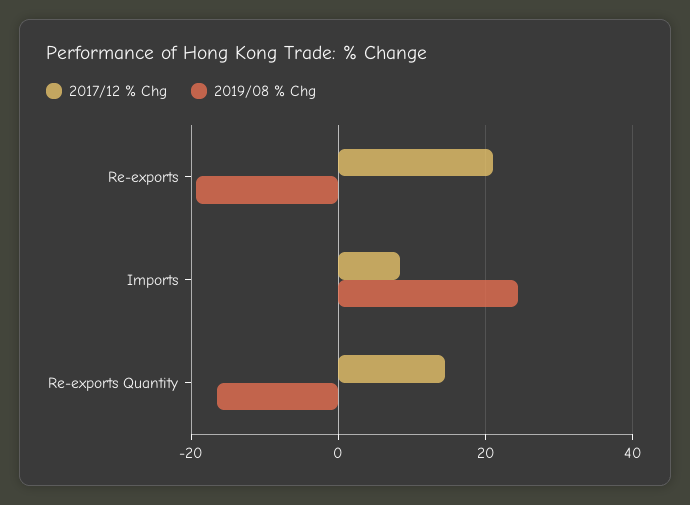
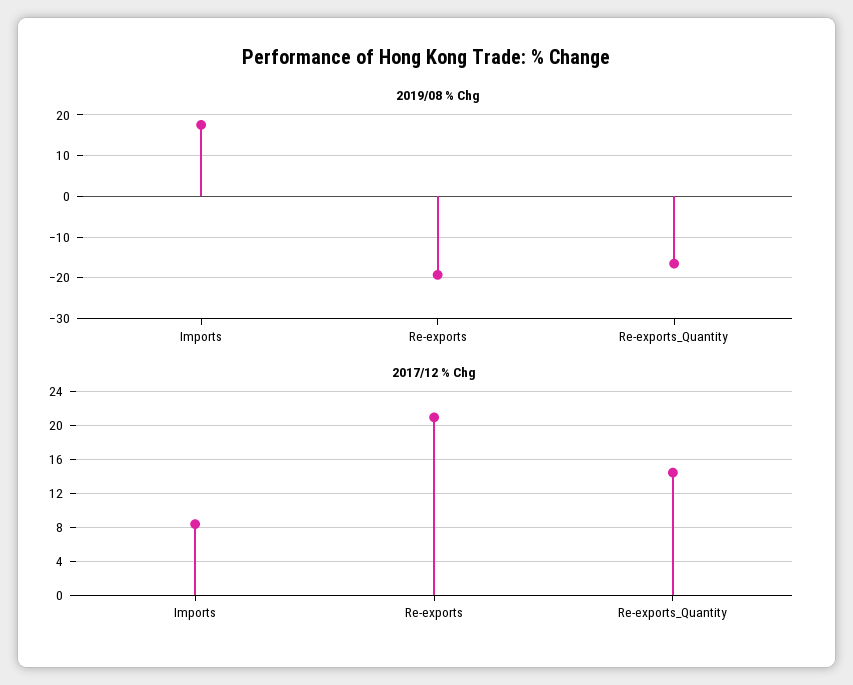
  {
    "2017/12 % Chg": {
      "Re-exports": 21,
      "Imports": 8,
      "Re-exports Quantity": 14
    },
    "2019/08 % Chg": {
      "Re-exports": -20,
-     "Imports": 24,
+     "Imports": 18,
      "Re-exports Quantity": -16
    }
  }

